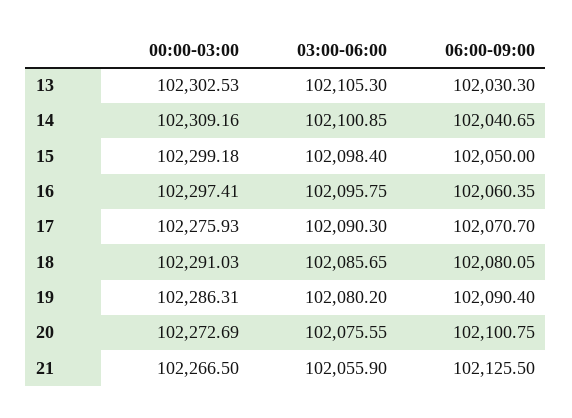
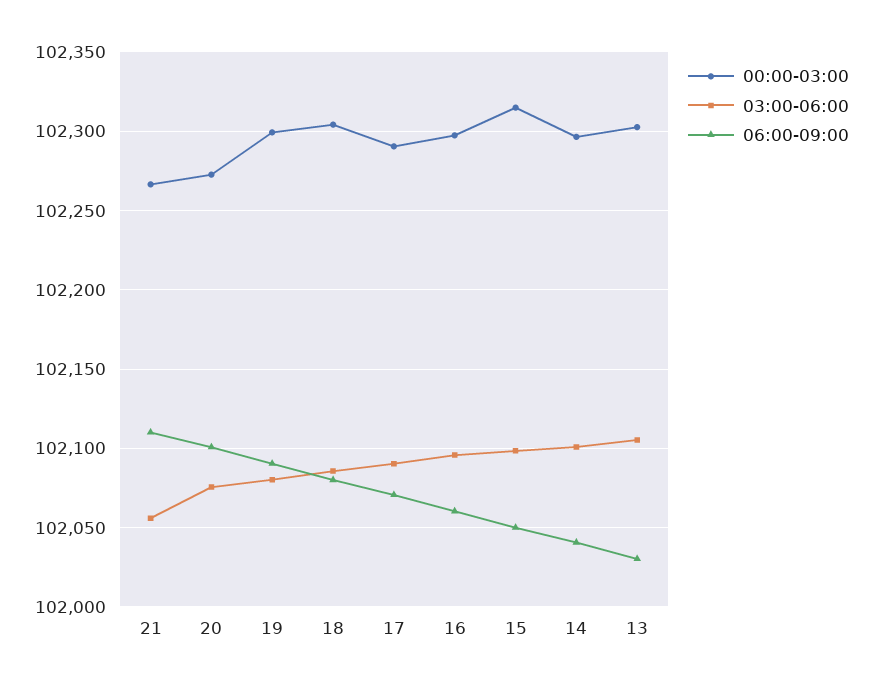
  {
    "00:00-03:00": {
      "13": 102302.53,
-     "14": 102309.16,
+     "14": 102295,
-     "15": 102299.18,
+     "15": 102315,
      "16": 102297.41,
-     "17": 102275.93,
+     "17": 102290,
-     "18": 102291.03,
+     "18": 102305,
-     "19": 102286.31,
+     "19": 102300,
      "20": 102272.69,
      "21": 102266.5
    },
    "03:00-06:00": {
      "13": 102105.3,
      "14": 102100.85,
      "15": 102098.4,
      "16": 102095.75,
      "17": 102090.3,
      "18": 102085.65,
      "19": 102080.2,
      "20": 102075.55,
      "21": 102055.9
    },
    "06:00-09:00": {
      "13": 102030.3,
      "14": 102040.65,
      "15": 102050,
      "16": 102060.35,
      "17": 102070.7,
      "18": 102080.05,
      "19": 102090.4,
      "20": 102100.75,
-     "21": 102125.5
+     "21": 102110
    }
  }

